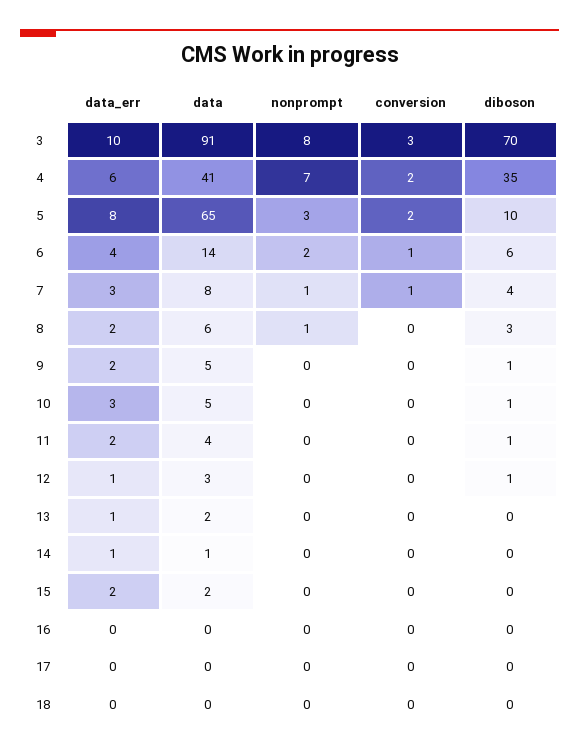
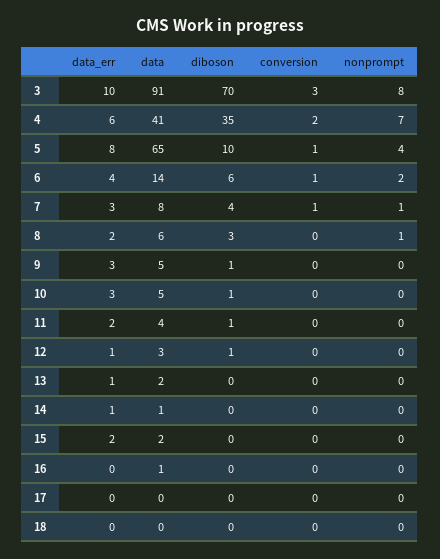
  {
    "data_err": {
      "3": 10,
      "4": 6,
      "5": 8,
      "6": 4,
      "7": 3,
      "8": 2,
-     "9": 2,
+     "9": 3,
      "10": 3,
      "11": 2,
      "12": 1,
      "13": 1,
      "14": 1,
      "15": 2,
      "16": 0,
      "17": 0,
      "18": 0
    },
    "data": {
      "3": 91,
      "4": 41,
      "5": 65,
      "6": 14,
      "7": 8,
      "8": 6,
      "9": 5,
      "10": 5,
      "11": 4,
      "12": 3,
      "13": 2,
      "14": 1,
      "15": 2,
-     "16": 0,
+     "16": 1,
      "17": 0,
      "18": 0
    },
    "nonprompt": {
      "3": 8,
      "4": 7,
-     "5": 3,
+     "5": 4,
      "6": 2,
      "7": 1,
      "8": 1,
      "9": 0,
      "10": 0,
      "11": 0,
      "12": 0,
      "13": 0,
      "14": 0,
      "15": 0,
      "16": 0,
      "17": 0,
      "18": 0
    },
    "conversion": {
      "3": 3,
      "4": 2,
-     "5": 2,
+     "5": 1,
      "6": 1,
      "7": 1,
      "8": 0,
      "9": 0,
      "10": 0,
      "11": 0,
      "12": 0,
      "13": 0,
      "14": 0,
      "15": 0,
      "16": 0,
      "17": 0,
      "18": 0
    },
    "diboson": {
      "3": 70,
      "4": 35,
      "5": 10,
      "6": 6,
      "7": 4,
      "8": 3,
      "9": 1,
      "10": 1,
      "11": 1,
      "12": 1,
      "13": 0,
      "14": 0,
      "15": 0,
      "16": 0,
      "17": 0,
      "18": 0
    }
  }

